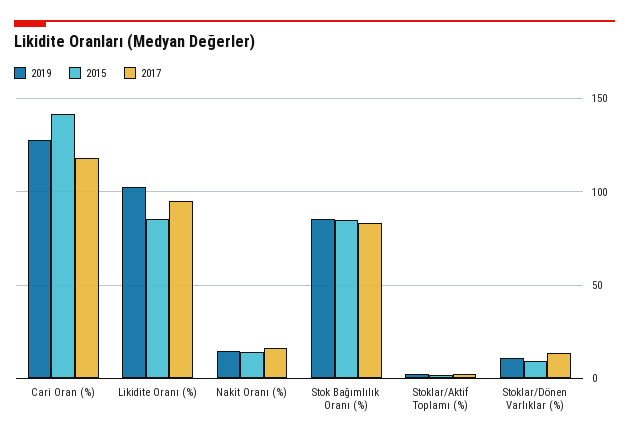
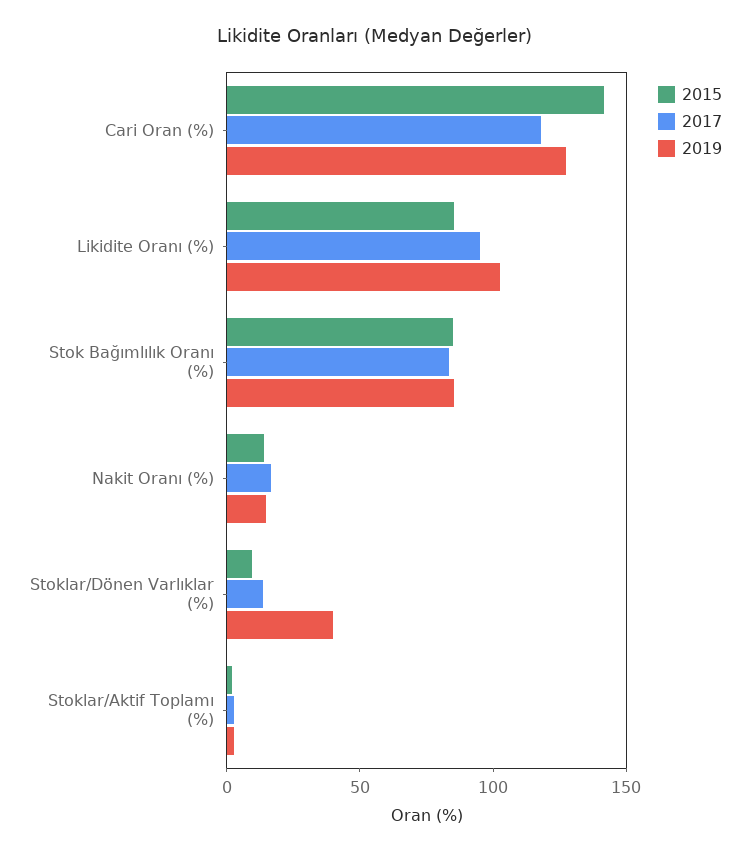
  {
    "2019": {
      "Cari Oran (%)": 130,
      "Likidite Oranı (%)": 105,
      "Nakit Oranı (%)": 15,
      "Stok Bağımlılık Oranı (%)": 85,
      "Stoklar/Aktif Toplamı (%)": 5,
-     "Stoklar/Dönen Varlıklar (%)": 10
+     "Stoklar/Dönen Varlıklar (%)": 40
    },
    "2015": {
      "Cari Oran (%)": 140,
      "Likidite Oranı (%)": 85,
      "Nakit Oranı (%)": 15,
      "Stok Bağımlılık Oranı (%)": 85,
      "Stoklar/Aktif Toplamı (%)": 0,
      "Stoklar/Dönen Varlıklar (%)": 10
    },
    "2017": {
      "Cari Oran (%)": 120,
      "Likidite Oranı (%)": 95,
      "Nakit Oranı (%)": 15,
      "Stok Bağımlılık Oranı (%)": 85,
      "Stoklar/Aktif Toplamı (%)": 5,
      "Stoklar/Dönen Varlıklar (%)": 15
    }
  }

